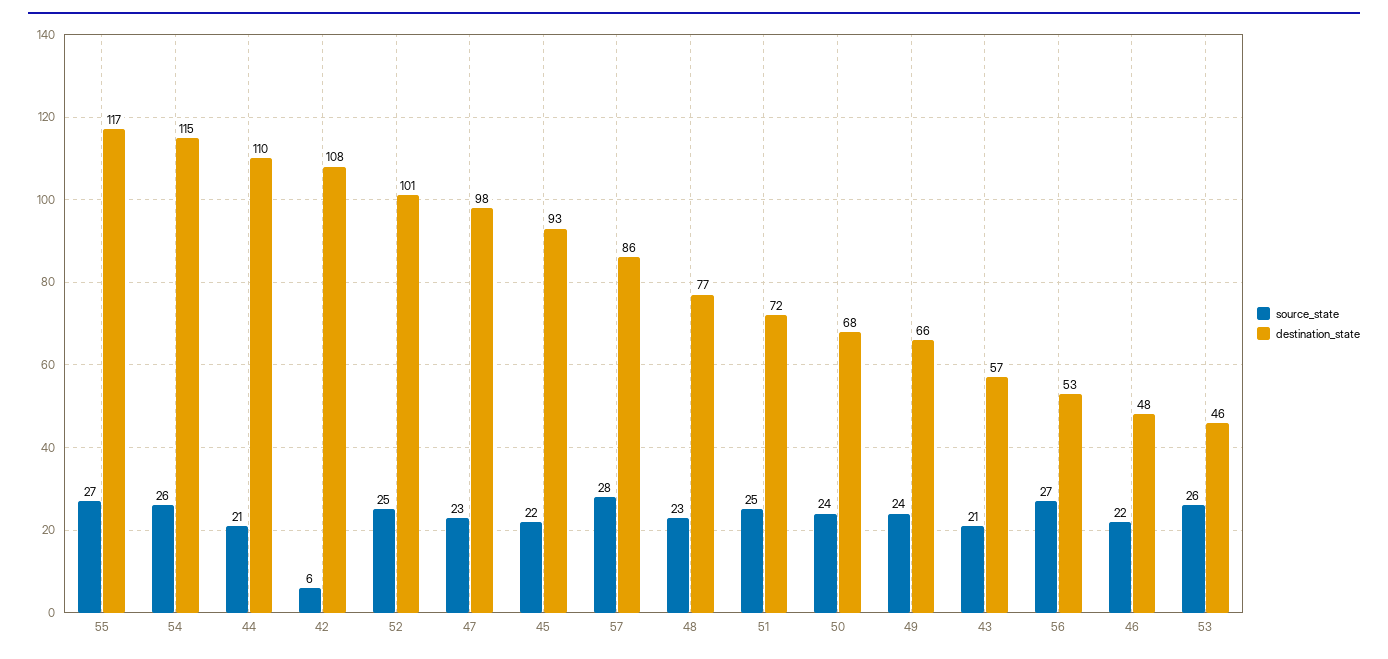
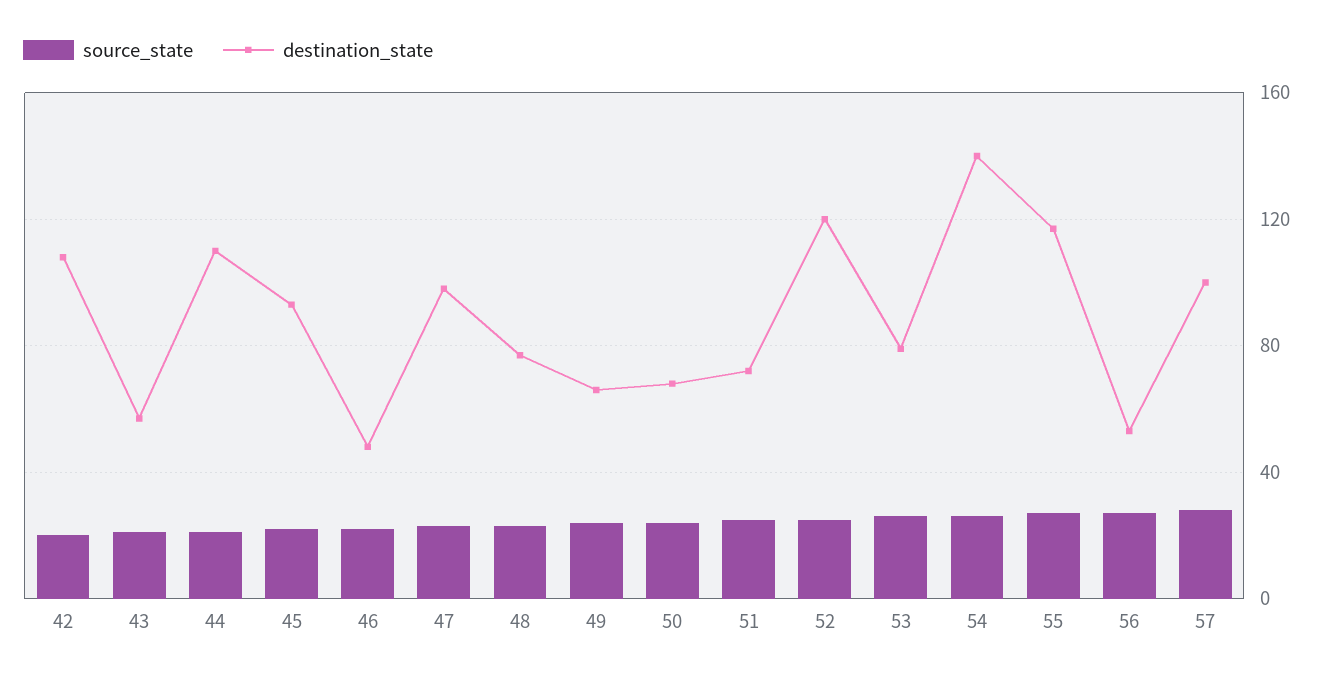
  {
    "source_state": {
      "55": 27,
      "54": 26,
      "44": 21,
-     "42": 6,
+     "42": 20,
      "52": 25,
      "47": 23,
      "45": 22,
      "57": 28,
      "48": 23,
      "51": 25,
      "50": 24,
      "49": 24,
      "43": 21,
      "56": 27,
      "46": 22,
      "53": 26
    },
    "destination_state": {
      "55": 117,
-     "54": 115,
+     "54": 140,
      "44": 110,
      "42": 108,
-     "52": 101,
+     "52": 120,
      "47": 98,
      "45": 93,
-     "57": 86,
+     "57": 100,
      "48": 77,
      "51": 72,
      "50": 68,
      "49": 66,
      "43": 57,
      "56": 53,
      "46": 48,
-     "53": 46
+     "53": 80
    }
  }

